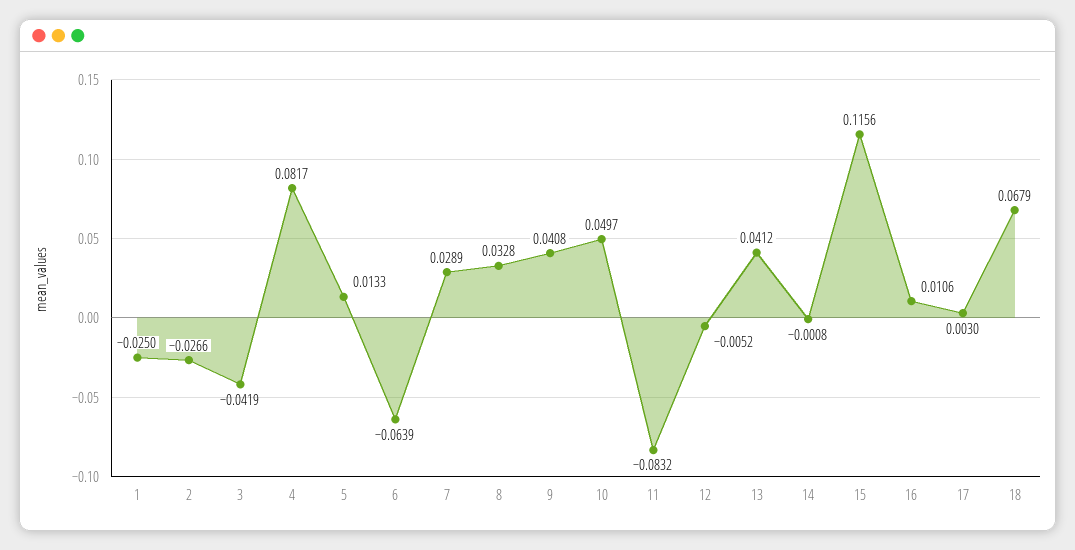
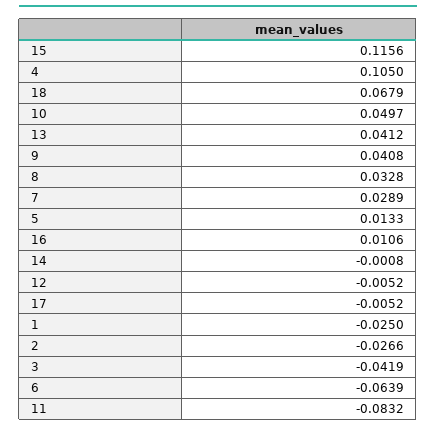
  {
    "1": -0.025,
    "2": -0.0266,
    "3": -0.0419,
-   "4": 0.0817,
+   "4": 0.105,
    "5": 0.0133,
    "6": -0.0639,
    "7": 0.0289,
    "8": 0.0328,
    "9": 0.0408,
    "10": 0.0497,
    "11": -0.0832,
    "12": -0.0052,
    "13": 0.0412,
    "14": -0.0008,
    "15": 0.1156,
    "16": 0.0106,
-   "17": 0.003,
+   "17": -0.0052,
    "18": 0.0679
  }

